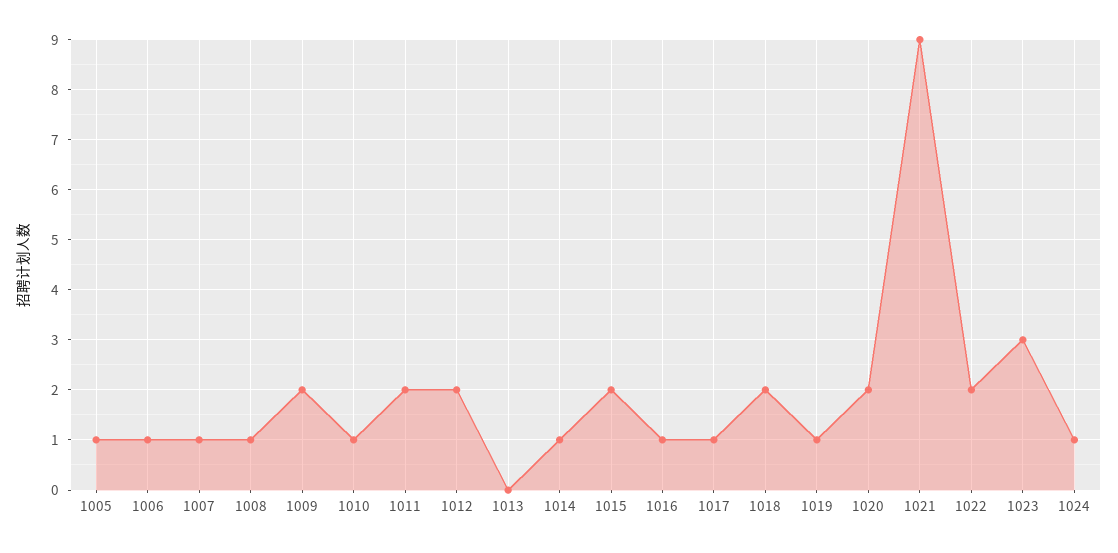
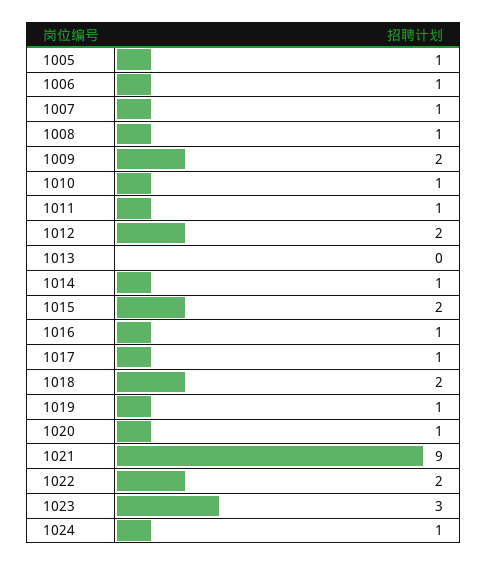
  {
    "1005": 1,
    "1006": 1,
    "1007": 1,
    "1008": 1,
    "1009": 2,
    "1010": 1,
-   "1011": 2,
+   "1011": 1,
    "1012": 2,
    "1013": 0,
    "1014": 1,
    "1015": 2,
    "1016": 1,
    "1017": 1,
    "1018": 2,
    "1019": 1,
-   "1020": 2,
+   "1020": 1,
    "1021": 9,
    "1022": 2,
    "1023": 3,
    "1024": 1
  }

